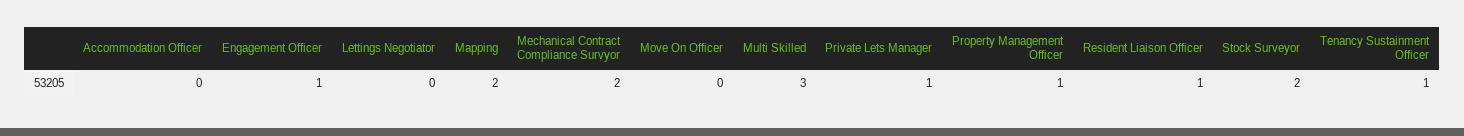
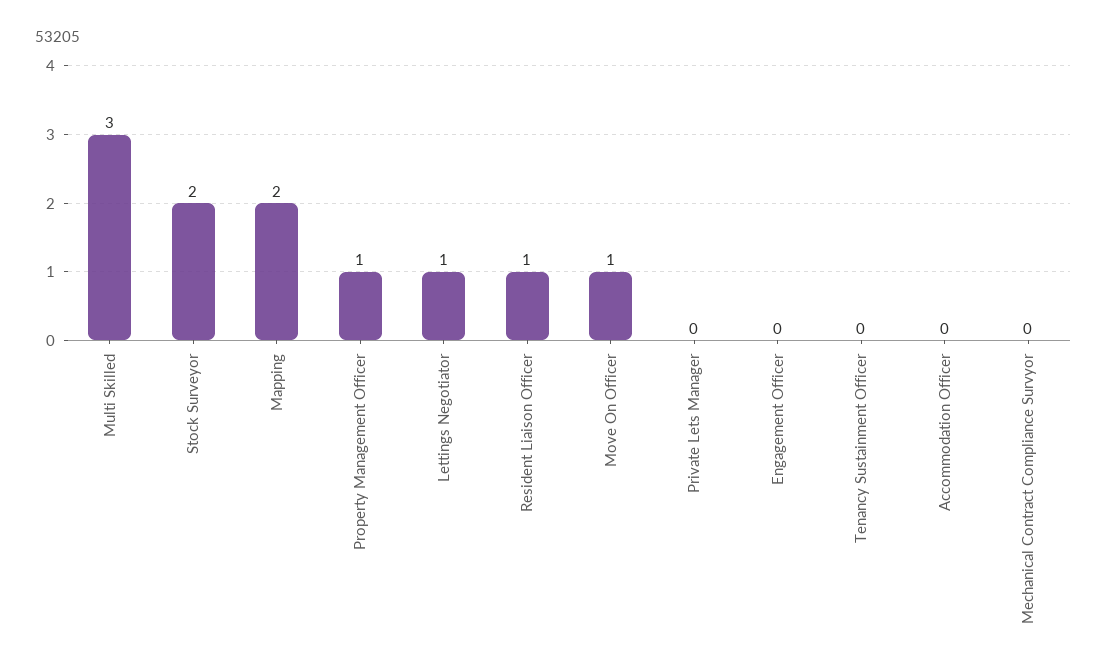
  {
    "Accommodation Officer": 0,
-   "Engagement Officer": 1,
+   "Engagement Officer": 0,
-   "Lettings Negotiator": 0,
+   "Lettings Negotiator": 1,
    "Mapping": 2,
-   "Mechanical Contract Compliance Survyor": 2,
+   "Mechanical Contract Compliance Survyor": 0,
-   "Move On Officer": 0,
+   "Move On Officer": 1,
    "Multi Skilled": 3,
-   "Private Lets Manager": 1,
+   "Private Lets Manager": 0,
    "Property Management Officer": 1,
    "Resident Liaison Officer": 1,
    "Stock Surveyor": 2,
-   "Tenancy Sustainment Officer": 1
+   "Tenancy Sustainment Officer": 0
  }

